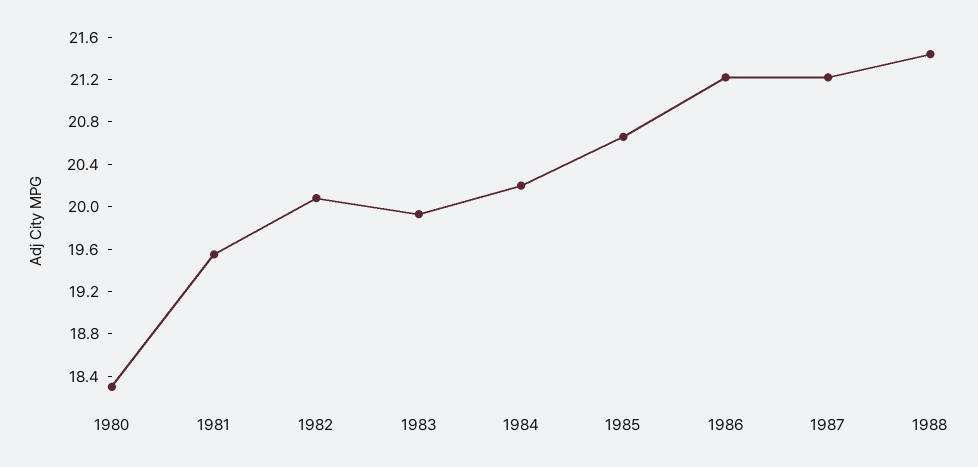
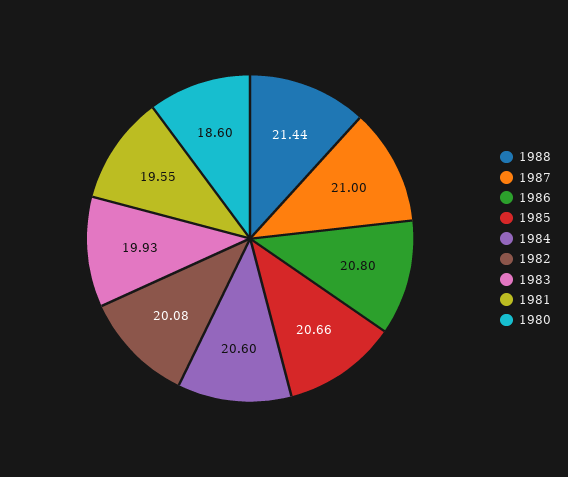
  {
-   "1980": 18.3,
+   "1980": 18.6,
    "1981": 19.55,
    "1982": 20.08,
    "1983": 19.93,
-   "1984": 20.2,
+   "1984": 20.6,
    "1985": 20.66,
-   "1986": 21.2,
+   "1986": 20.8,
-   "1987": 21.2,
+   "1987": 21,
    "1988": 21.44
  }

